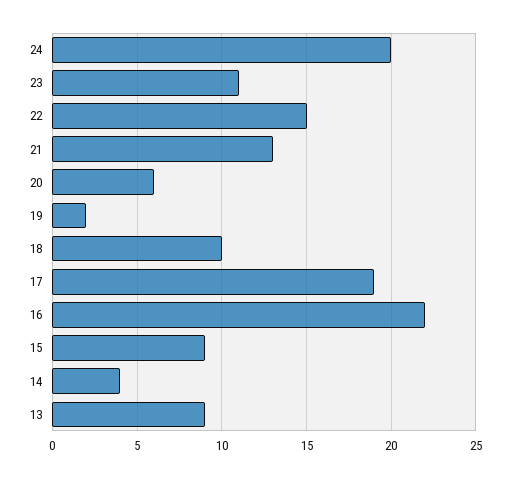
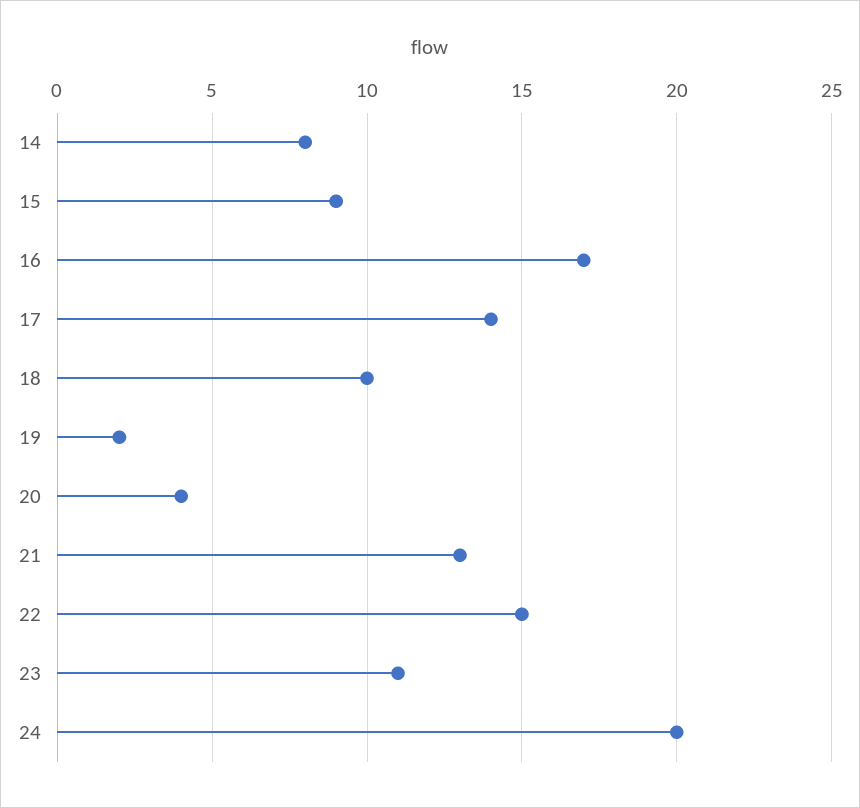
  {
    "24": 20,
    "23": 11,
    "22": 15,
    "21": 13,
-   "20": 6,
+   "20": 4,
    "19": 2,
    "18": 10,
-   "17": 19,
+   "17": 14,
-   "16": 22,
+   "16": 17,
    "15": 9,
-   "14": 4,
+   "14": 8
-   "13": 9
  }

